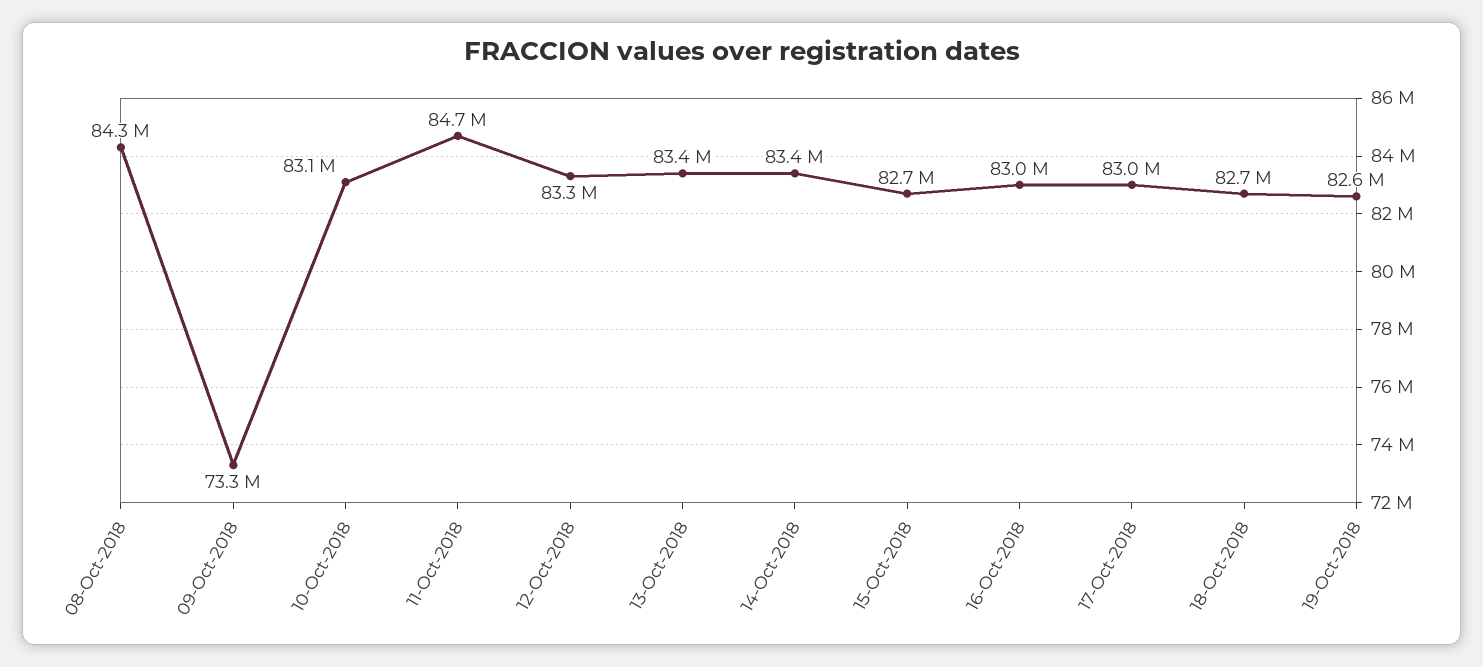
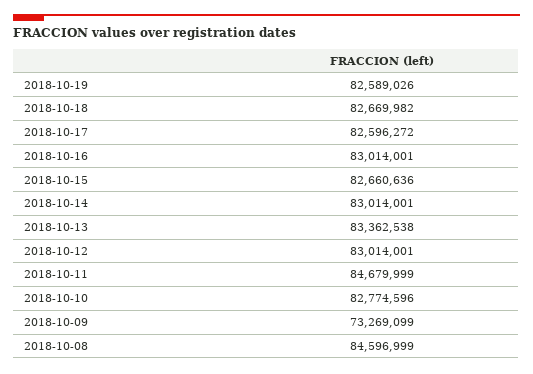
  {
-   "08-Oct-2018": 84300000,
+   "08-Oct-2018": 84596999,
    "09-Oct-2018": 73269099,
-   "10-Oct-2018": 83100000,
+   "10-Oct-2018": 82774596,
    "11-Oct-2018": 84679999,
-   "12-Oct-2018": 83300000,
+   "12-Oct-2018": 83014001,
    "13-Oct-2018": 83362538,
-   "14-Oct-2018": 83400000,
+   "14-Oct-2018": 83014001,
    "15-Oct-2018": 82660636,
    "16-Oct-2018": 83014001,
-   "17-Oct-2018": 83000000,
+   "17-Oct-2018": 82596272,
    "18-Oct-2018": 82669982,
    "19-Oct-2018": 82589026
  }

